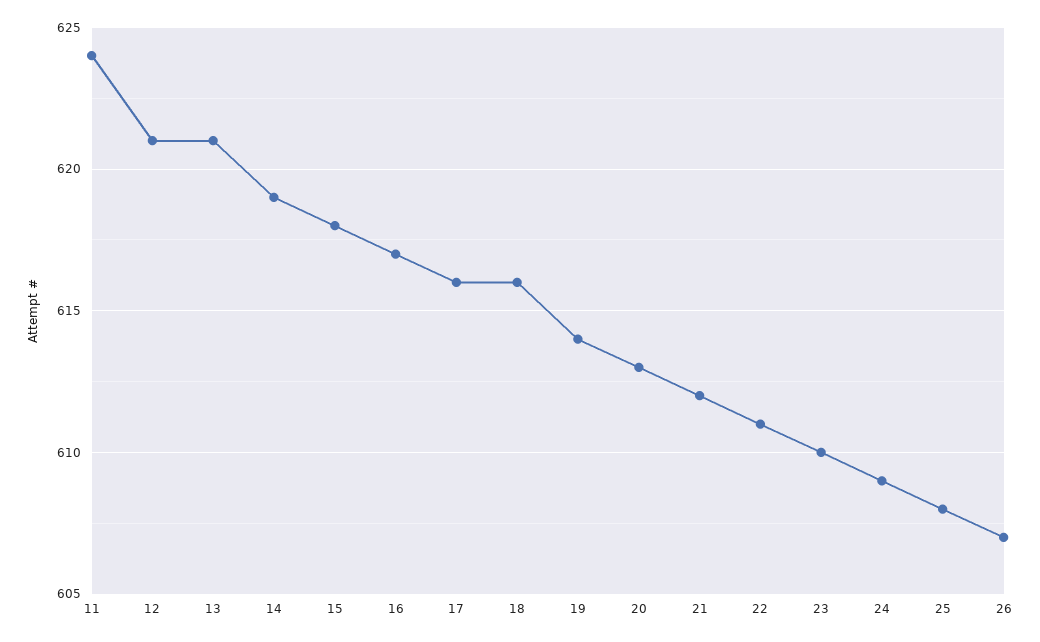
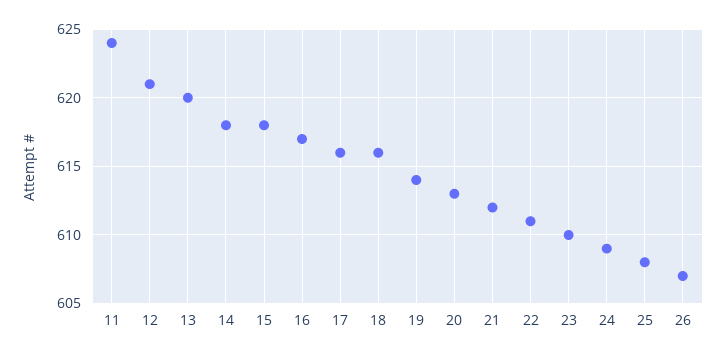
  {
    "11": 624,
    "12": 621,
-   "13": 621,
+   "13": 620,
-   "14": 619,
+   "14": 618,
    "15": 618,
    "16": 617,
    "17": 616,
    "18": 616,
    "19": 614,
    "20": 613,
    "21": 612,
    "22": 611,
    "23": 610,
    "24": 609,
    "25": 608,
    "26": 607
  }

